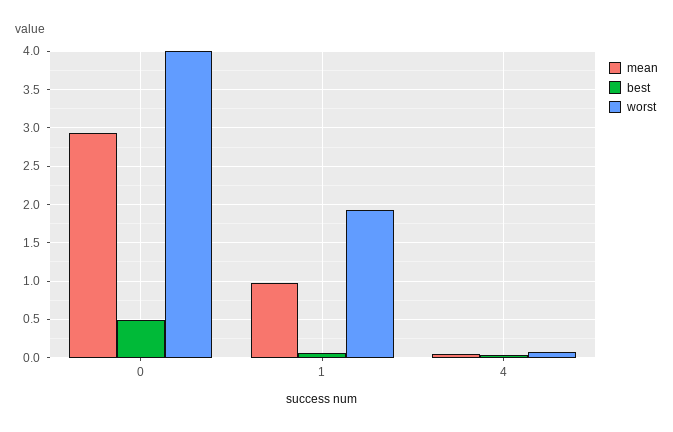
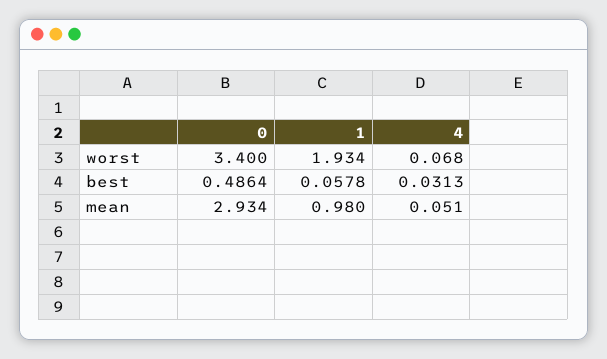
  {
    "mean": {
      "0": 2.934,
      "1": 0.98,
      "4": 0.051
    },
    "best": {
      "0": 0.4864,
      "1": 0.0578,
      "4": 0.0313
    },
    "worst": {
-     "0": 4,
+     "0": 3.4,
      "1": 1.934,
      "4": 0.068
    }
  }

